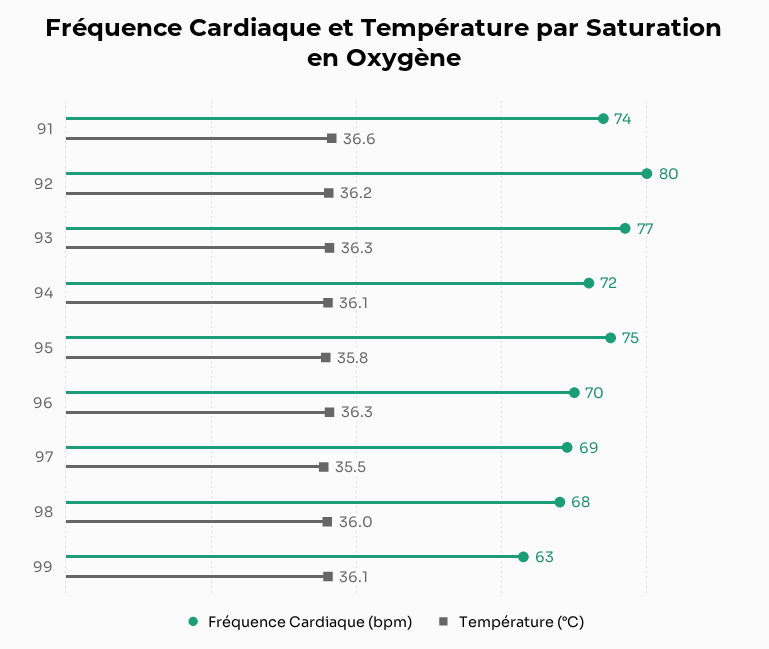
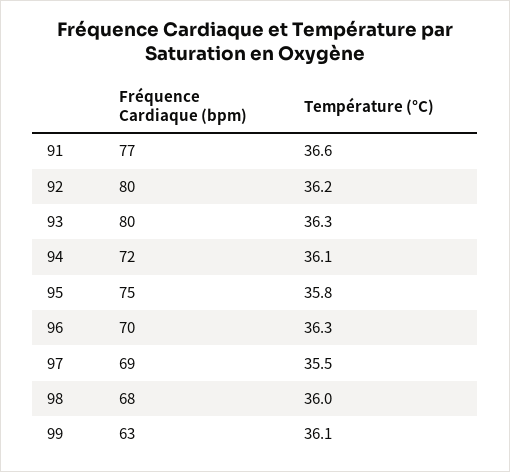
  {
    "Fréquence Cardiaque (bpm)": {
-     "91": 74,
+     "91": 77,
      "92": 80,
-     "93": 77,
+     "93": 80,
      "94": 72,
      "95": 75,
      "96": 70,
      "97": 69,
      "98": 68,
      "99": 63
    },
    "Température (°C)": {
      "91": 36.6,
      "92": 36.2,
      "93": 36.3,
      "94": 36.1,
      "95": 35.8,
      "96": 36.3,
      "97": 35.5,
      "98": 36,
      "99": 36.1
    }
  }

